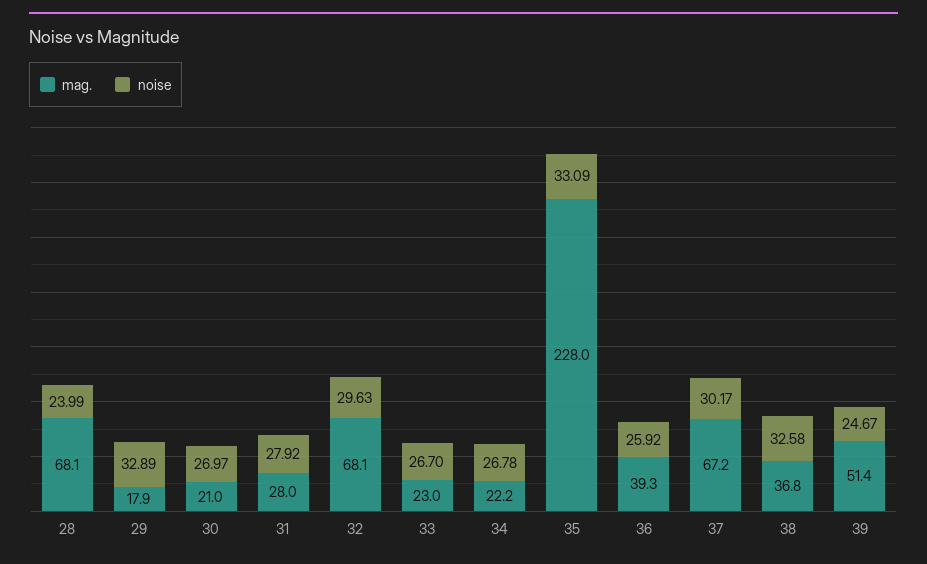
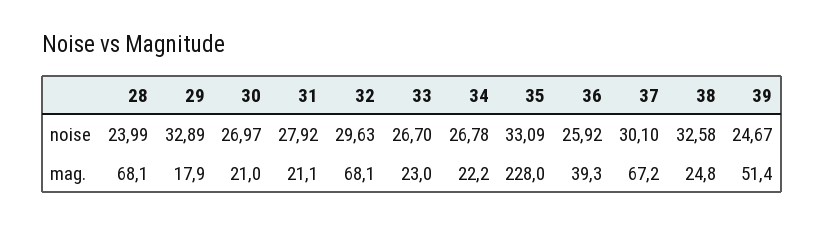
  {
    "mag.": {
      "28": 68.1,
      "29": 17.9,
      "30": 21,
-     "31": 28,
+     "31": 21.1,
      "32": 68.1,
      "33": 23,
      "34": 22.2,
      "35": 228,
      "36": 39.3,
      "37": 67.2,
-     "38": 36.8,
+     "38": 24.8,
      "39": 51.4
    },
    "noise": {
      "28": 23.99,
      "29": 32.89,
      "30": 26.97,
      "31": 27.92,
      "32": 29.63,
      "33": 26.7,
      "34": 26.78,
      "35": 33.09,
      "36": 25.92,
-     "37": 30.17,
+     "37": 30.1,
      "38": 32.58,
      "39": 24.67
    }
  }

